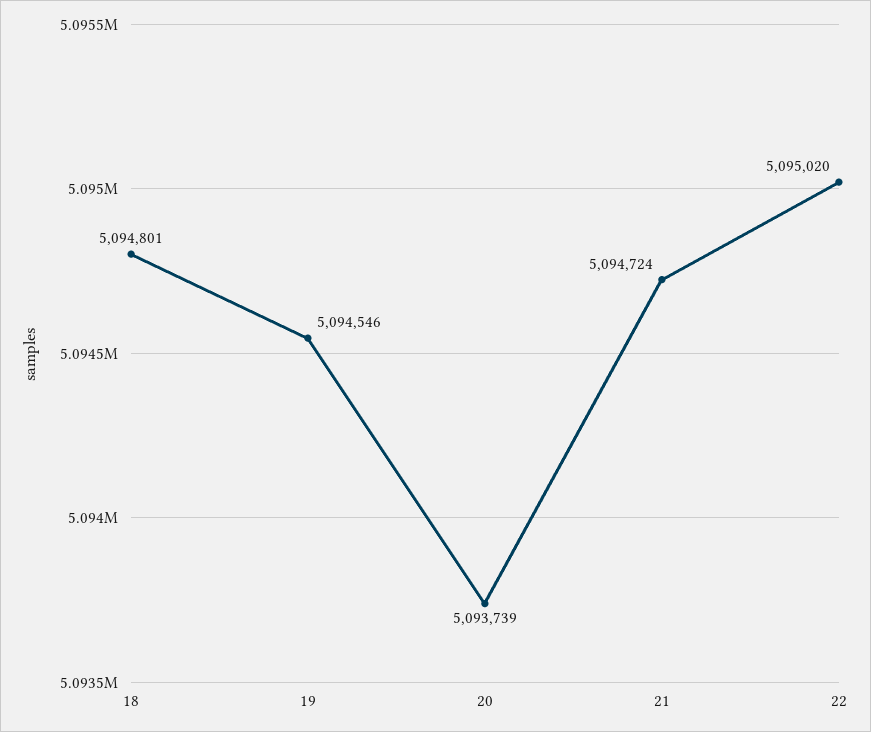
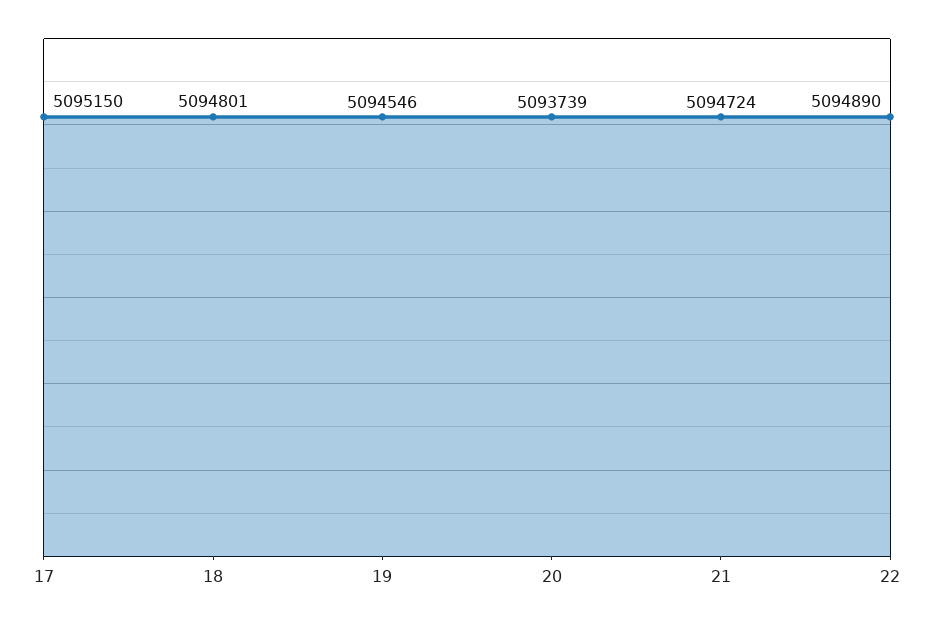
  {
    "18": 5094801,
    "19": 5094546,
    "20": 5093739,
    "21": 5094724,
-   "22": 5095020
+   "22": 5094890,
+   "17": 5095150
  }

